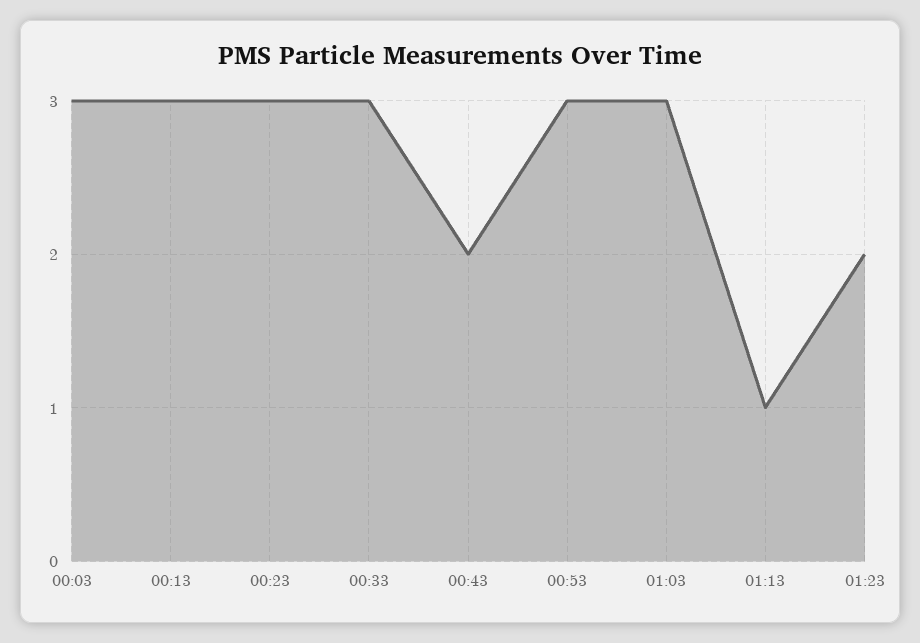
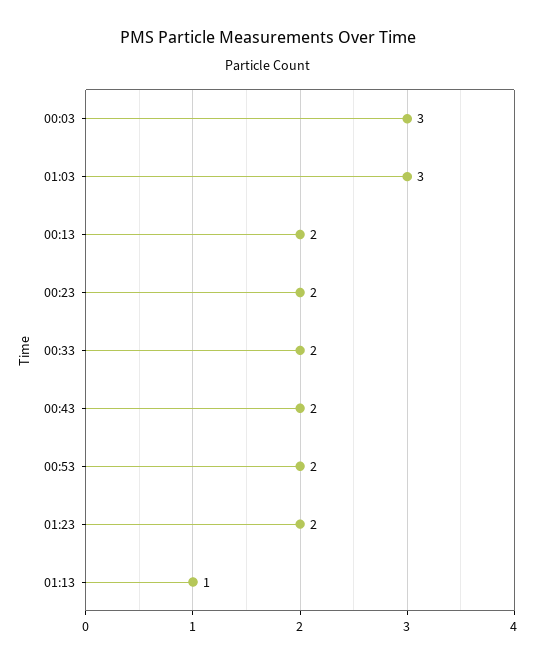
  {
    "00:03": 3,
-   "00:13": 3,
+   "00:13": 2,
-   "00:23": 3,
+   "00:23": 2,
-   "00:33": 3,
+   "00:33": 2,
    "00:43": 2,
-   "00:53": 3,
+   "00:53": 2,
    "01:03": 3,
    "01:13": 1,
    "01:23": 2
  }

